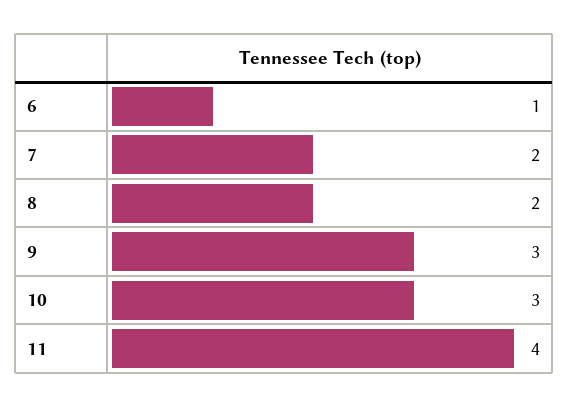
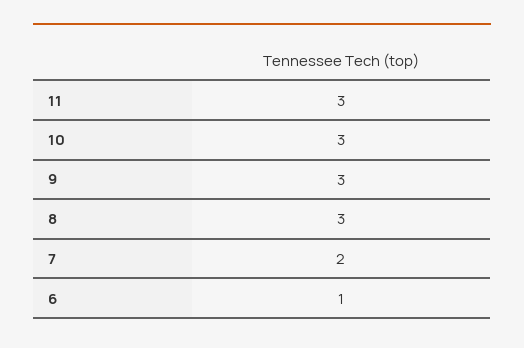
  {
    "6": 1,
    "7": 2,
-   "8": 2,
+   "8": 3,
    "9": 3,
    "10": 3,
-   "11": 4
+   "11": 3
  }

